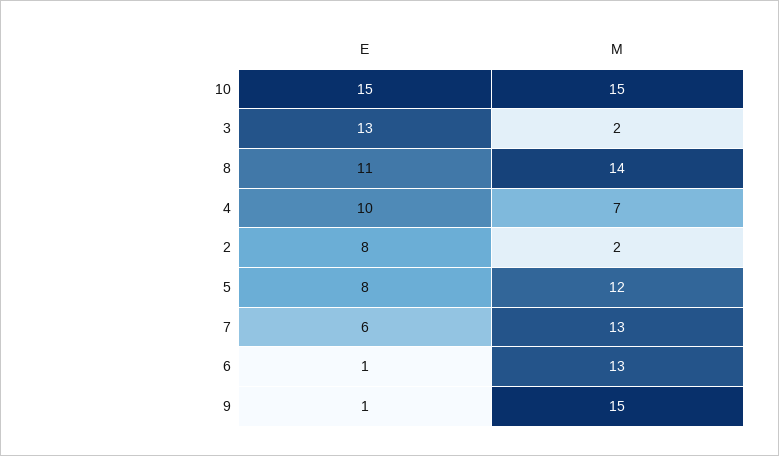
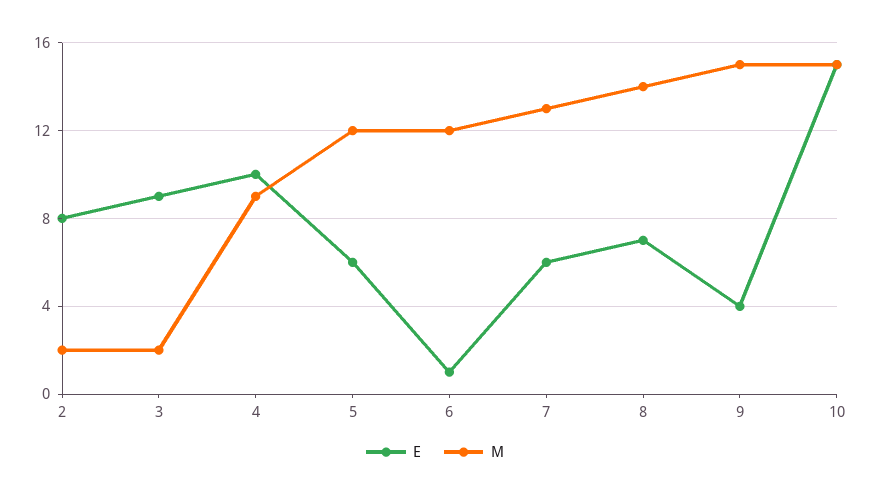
  {
    "E": {
      "10": 15,
-     "3": 13,
+     "3": 9,
-     "8": 11,
+     "8": 7,
      "4": 10,
      "2": 8,
-     "5": 8,
+     "5": 6,
      "7": 6,
      "6": 1,
-     "9": 1
+     "9": 4
    },
    "M": {
      "10": 15,
      "3": 2,
      "8": 14,
-     "4": 7,
+     "4": 9,
      "2": 2,
      "5": 12,
      "7": 13,
-     "6": 13,
+     "6": 12,
      "9": 15
    }
  }

